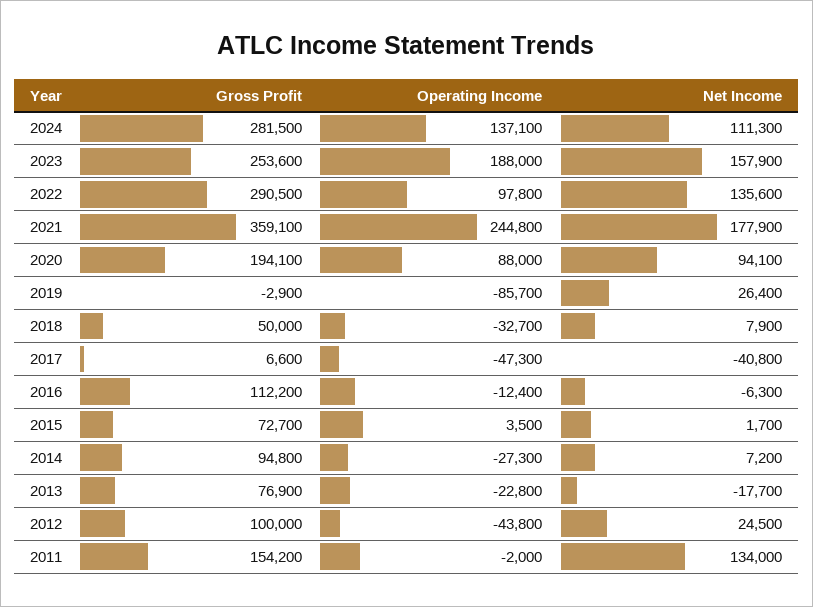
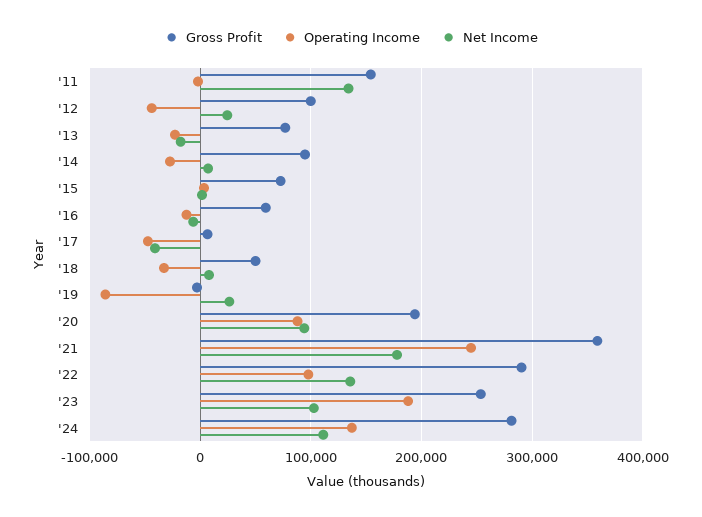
  {
    "Gross Profit": {
      "2024": 281500,
      "2023": 253600,
      "2022": 290500,
      "2021": 359100,
      "2020": 194100,
      "2019": -2900,
      "2018": 50000,
      "2017": 6600,
-     "2016": 112200,
+     "2016": 60000,
      "2015": 72700,
      "2014": 94800,
      "2013": 76900,
      "2012": 100000,
      "2011": 154200
    },
    "Operating Income": {
      "2024": 137100,
      "2023": 188000,
      "2022": 97800,
      "2021": 244800,
      "2020": 88000,
      "2019": -85700,
      "2018": -32700,
      "2017": -47300,
      "2016": -12400,
      "2015": 3500,
      "2014": -27300,
      "2013": -22800,
      "2012": -43800,
      "2011": -2000
    },
    "Net Income": {
      "2024": 111300,
-     "2023": 157900,
+     "2023": 100000,
      "2022": 135600,
      "2021": 177900,
      "2020": 94100,
      "2019": 26400,
      "2018": 7900,
      "2017": -40800,
      "2016": -6300,
      "2015": 1700,
      "2014": 7200,
      "2013": -17700,
      "2012": 24500,
      "2011": 134000
    }
  }

